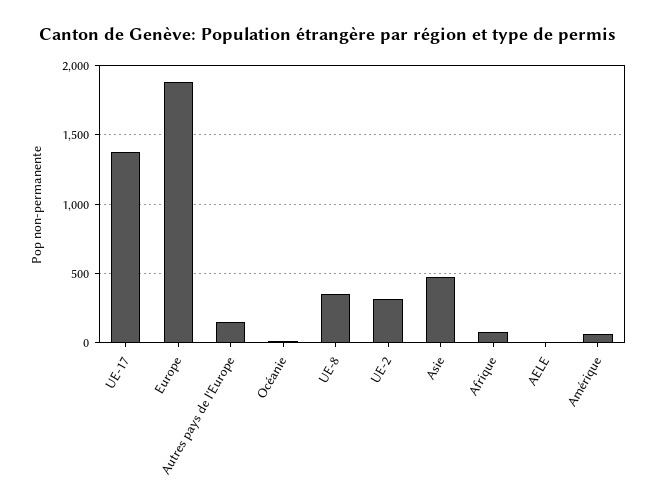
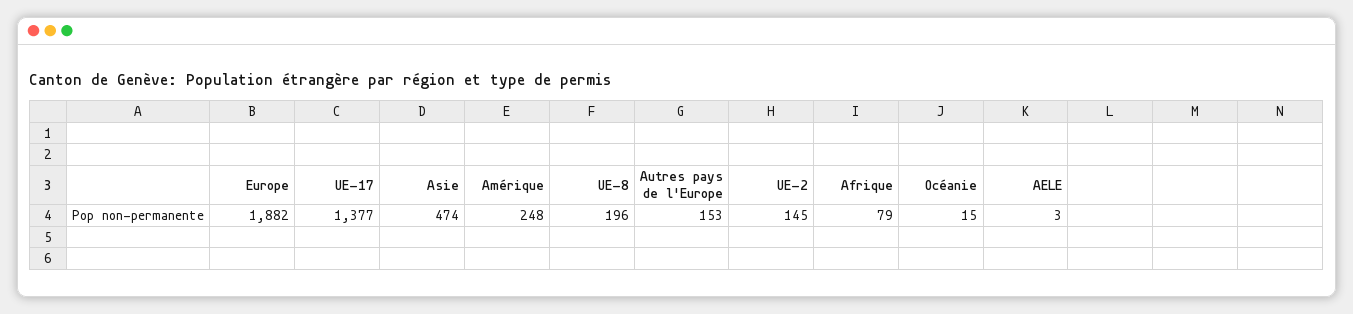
  {
    "UE-17": 1377,
    "Europe": 1882,
    "Autres pays de l'Europe": 153,
    "Océanie": 15,
-   "UE-8": 350,
+   "UE-8": 196,
-   "UE-2": 300,
+   "UE-2": 145,
    "Asie": 474,
    "Afrique": 79,
    "AELE": 3,
-   "Amérique": 50
+   "Amérique": 248
  }

